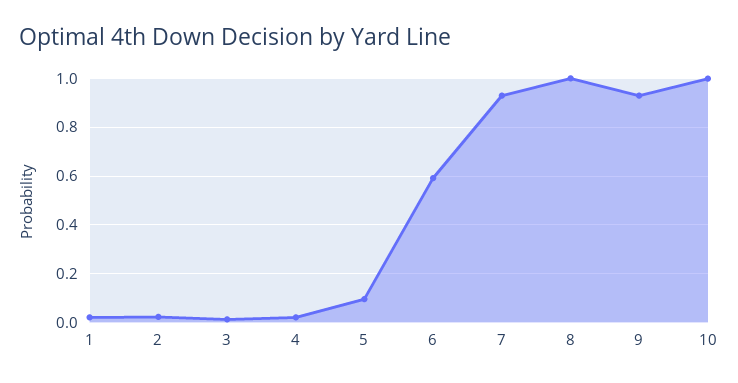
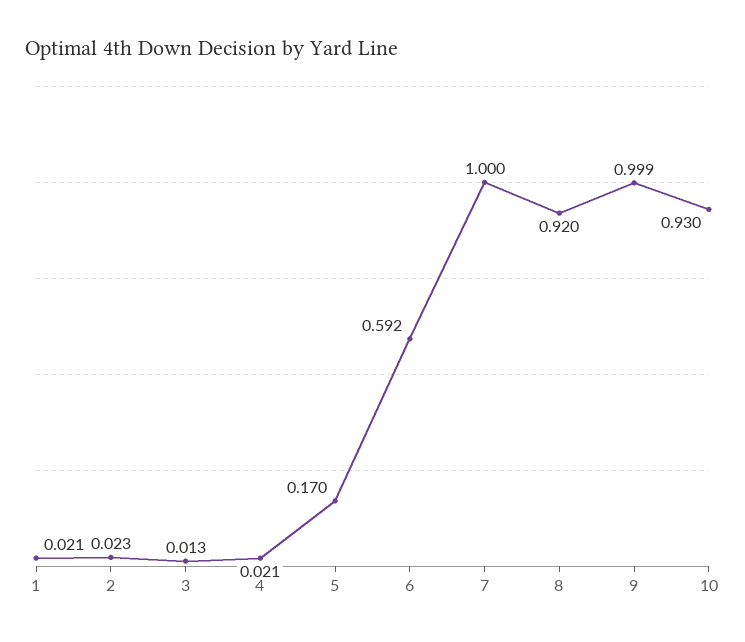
  {
    "1": 0.021,
    "2": 0.023,
    "3": 0.013,
    "4": 0.021,
-   "5": 0.1,
+   "5": 0.17,
    "6": 0.592,
-   "7": 0.925,
+   "7": 1,
-   "8": 1,
+   "8": 0.92,
-   "9": 0.925,
+   "9": 0.999,
-   "10": 1
+   "10": 0.93
  }

